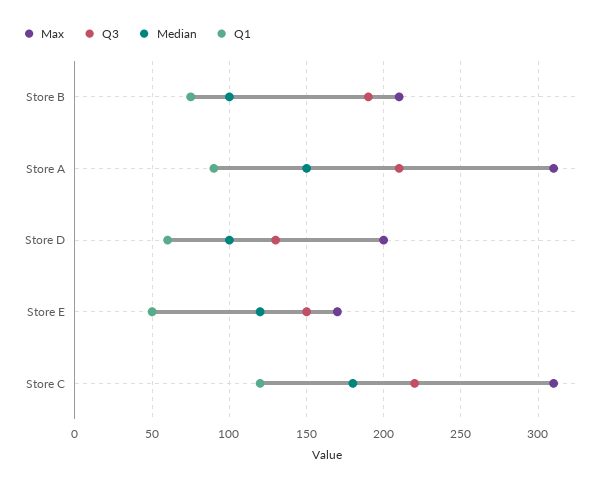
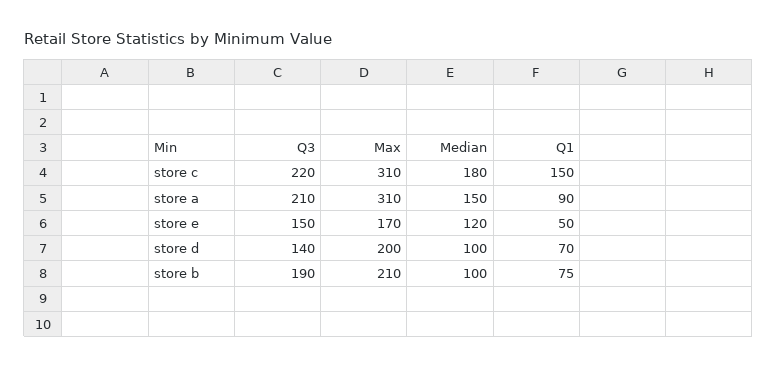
  {
    "Max": {
      "Store B": 210,
      "Store A": 310,
      "Store D": 200,
      "Store E": 170,
      "Store C": 310
    },
    "Q3": {
      "Store B": 190,
      "Store A": 210,
-     "Store D": 130,
+     "Store D": 140,
      "Store E": 150,
      "Store C": 220
    },
    "Median": {
      "Store B": 100,
      "Store A": 150,
      "Store D": 100,
      "Store E": 120,
      "Store C": 180
    },
    "Q1": {
      "Store B": 75,
      "Store A": 90,
-     "Store D": 60,
+     "Store D": 70,
      "Store E": 50,
-     "Store C": 120
+     "Store C": 150
    }
  }

